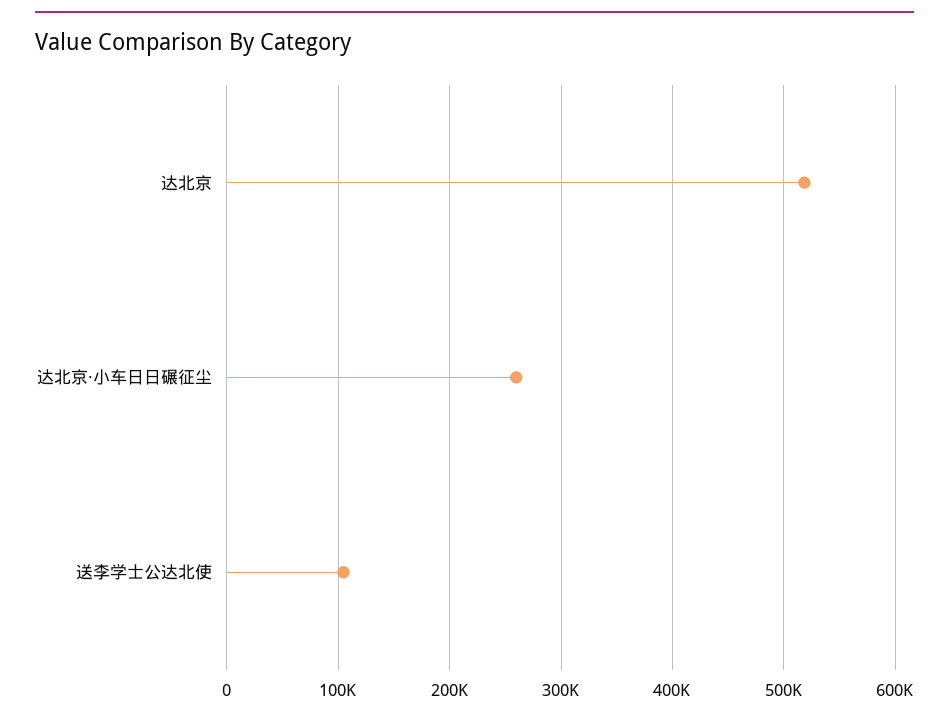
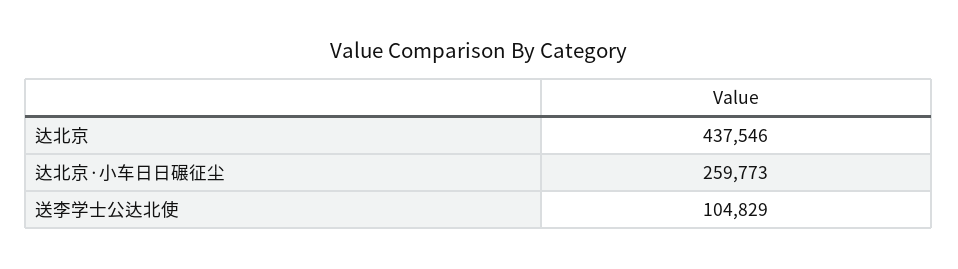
  {
-   "达北京": 520000,
+   "达北京": 437546,
    "达北京·小车日日碾征尘": 259773,
    "送李学士公达北使": 104829
  }

